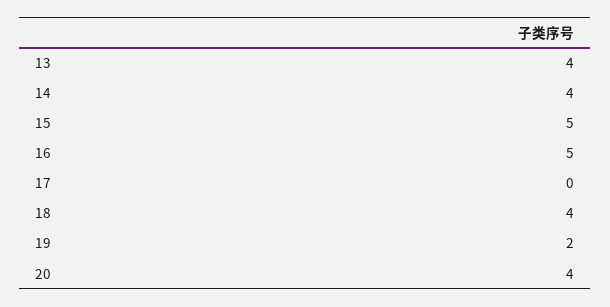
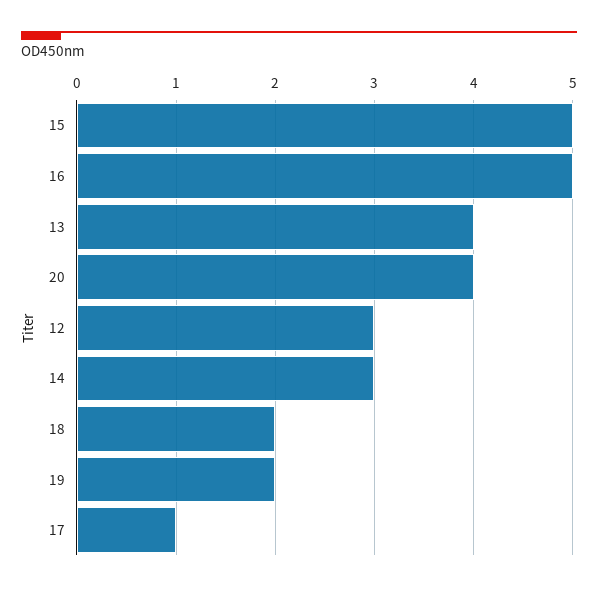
  {
    "13": 4,
-   "14": 4,
+   "14": 3,
    "15": 5,
    "16": 5,
-   "17": 0,
+   "17": 1,
-   "18": 4,
+   "18": 2,
    "19": 2,
-   "20": 4
+   "20": 4,
+   "12": 3
  }

